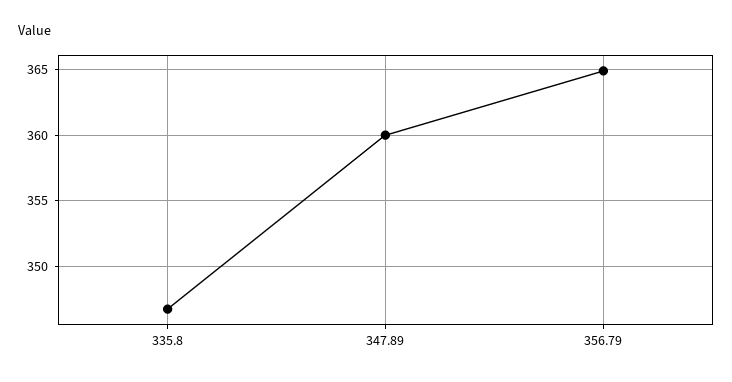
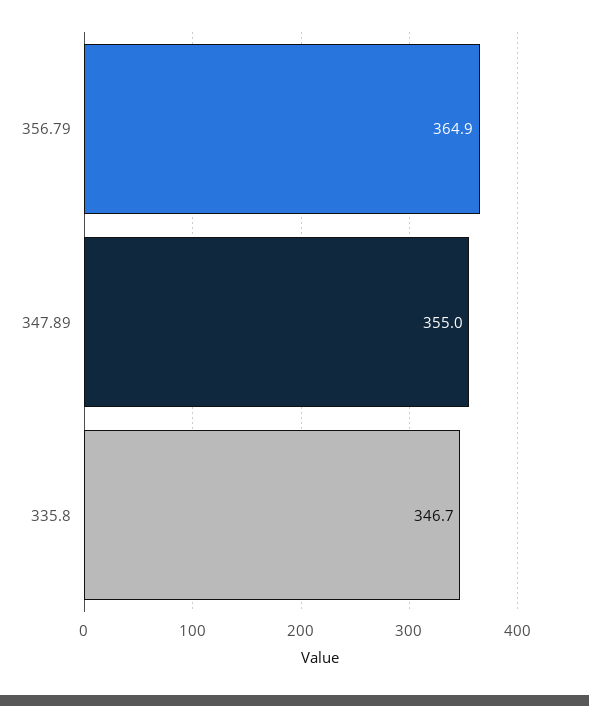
  {
    "335.8": 346.7,
-   "347.89": 360,
+   "347.89": 355,
    "356.79": 364.9
  }

